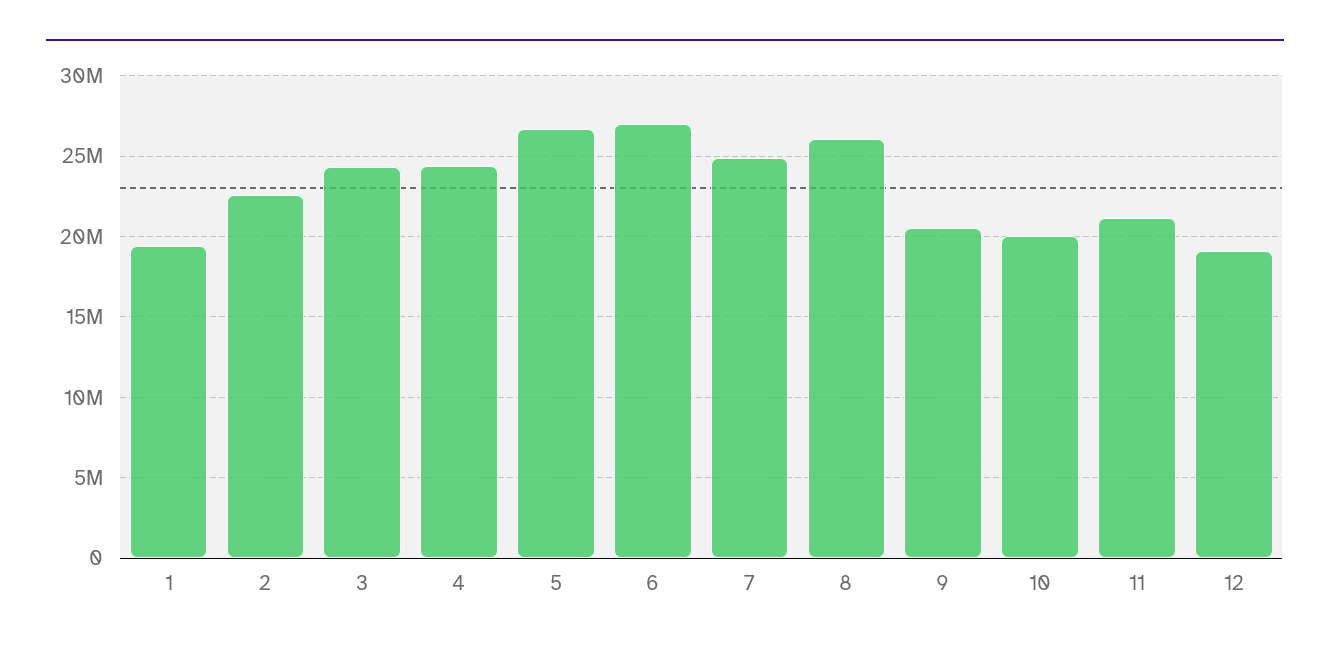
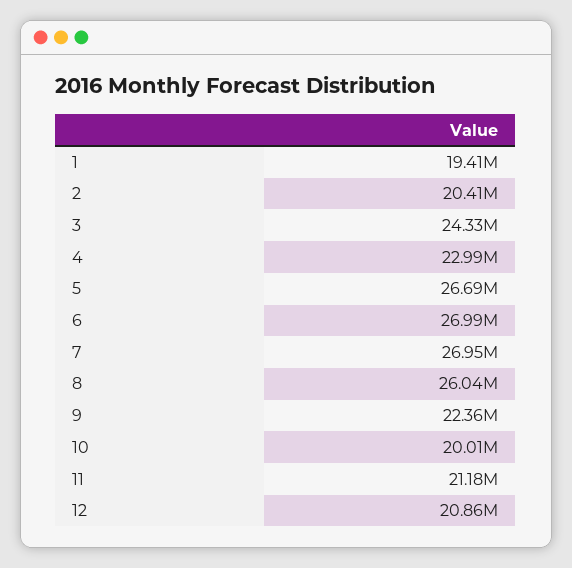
  {
    "1": 19410000,
-   "2": 22500000,
+   "2": 20410000,
    "3": 24330000,
-   "4": 24500000,
+   "4": 22990000,
    "5": 26690000,
    "6": 26990000,
-   "7": 25000000,
+   "7": 26950000,
    "8": 26040000,
-   "9": 20500000,
+   "9": 22360000,
    "10": 20010000,
    "11": 21180000,
-   "12": 19000000
+   "12": 20860000
  }

